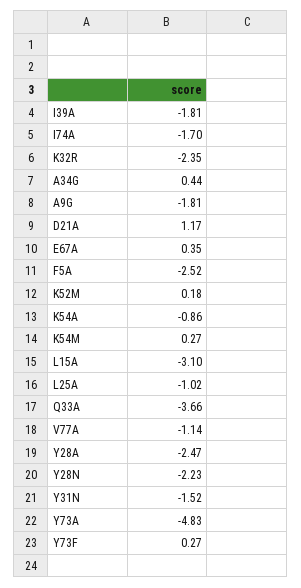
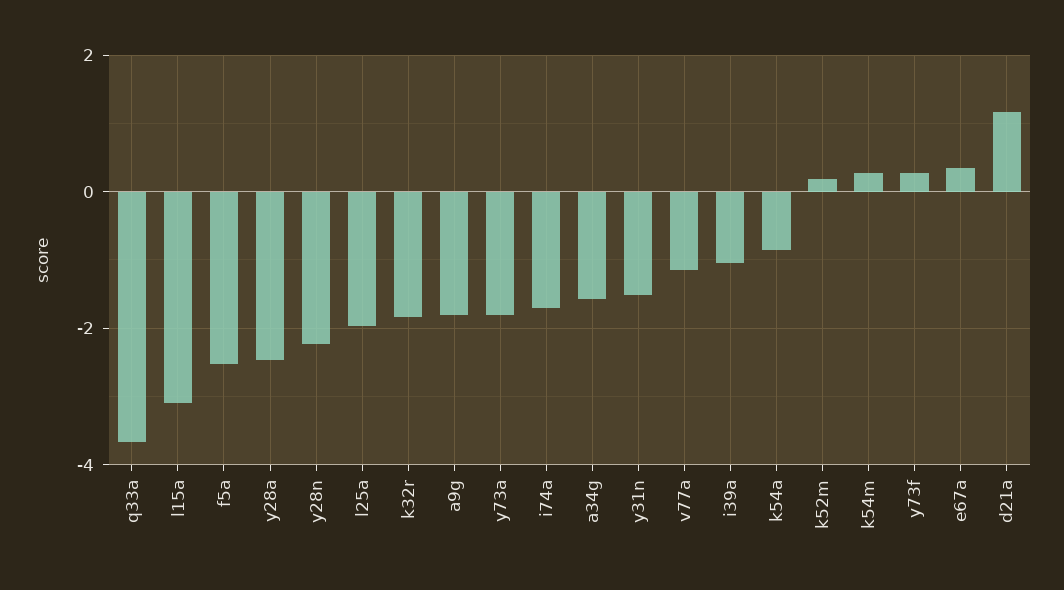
  {
-   "I39A": -1.81,
+   "I39A": -1,
    "I74A": -1.7,
-   "K32R": -2.35,
+   "K32R": -1.8,
-   "A34G": 0.44,
+   "A34G": -1.6,
    "A9G": -1.81,
    "D21A": 1.17,
    "E67A": 0.35,
    "F5A": -2.52,
    "K52M": 0.18,
    "K54A": -0.86,
    "K54M": 0.27,
    "L15A": -3.1,
-   "L25A": -1.02,
+   "L25A": -2,
    "Q33A": -3.66,
    "V77A": -1.14,
    "Y28A": -2.47,
    "Y28N": -2.23,
    "Y31N": -1.52,
-   "Y73A": -4.83,
+   "Y73A": -1.8,
    "Y73F": 0.27
  }

